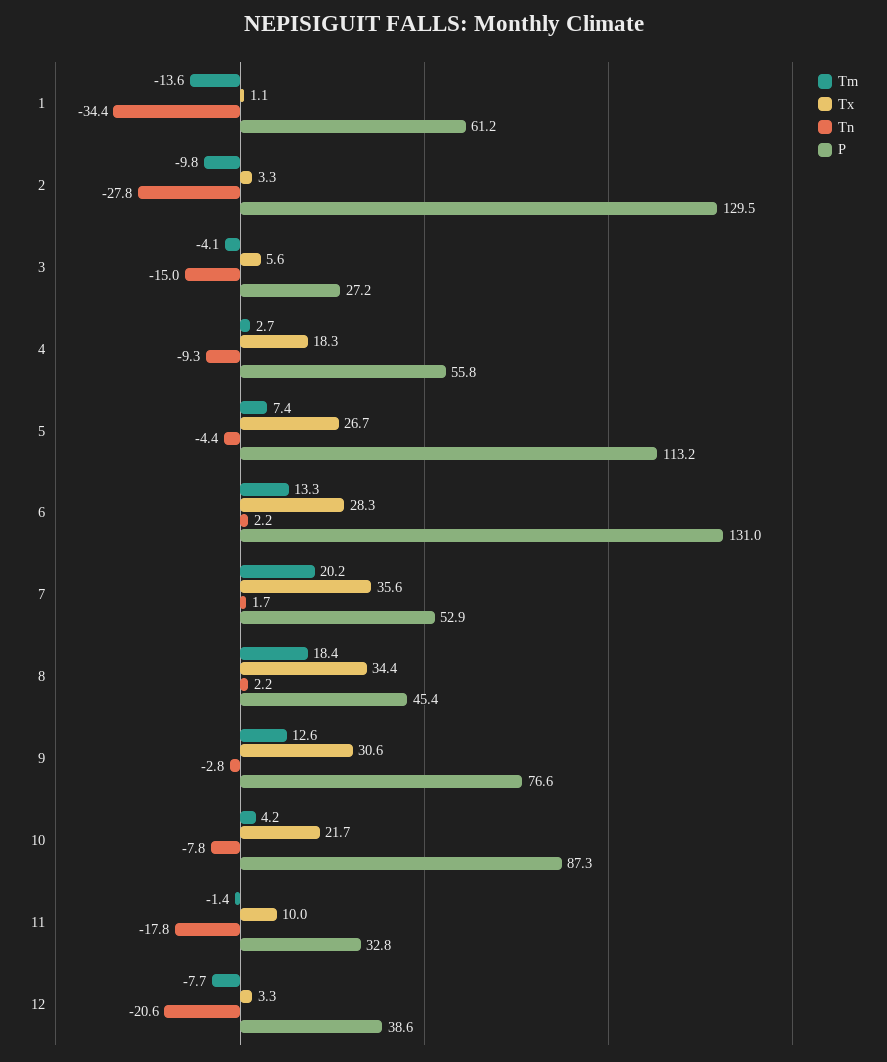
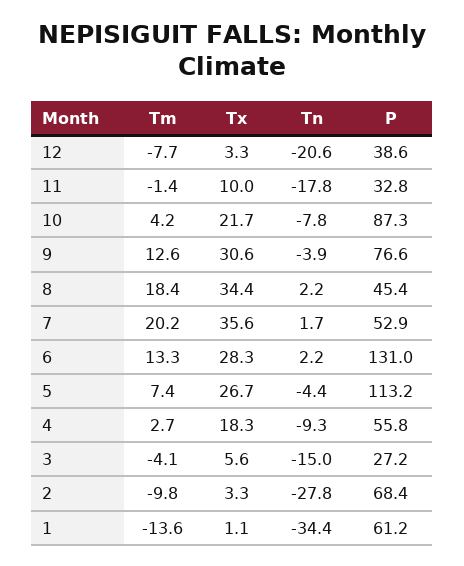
  {
    "Tm": {
      "1": -13.6,
      "2": -9.8,
      "3": -4.1,
      "4": 2.7,
      "5": 7.4,
      "6": 13.3,
      "7": 20.2,
      "8": 18.4,
      "9": 12.6,
      "10": 4.2,
      "11": -1.4,
      "12": -7.7
    },
    "Tx": {
      "1": 1.1,
      "2": 3.3,
      "3": 5.6,
      "4": 18.3,
      "5": 26.7,
      "6": 28.3,
      "7": 35.6,
      "8": 34.4,
      "9": 30.6,
      "10": 21.7,
      "11": 10,
      "12": 3.3
    },
    "Tn": {
      "1": -34.4,
      "2": -27.8,
      "3": -15,
      "4": -9.3,
      "5": -4.4,
      "6": 2.2,
      "7": 1.7,
      "8": 2.2,
-     "9": -2.8,
+     "9": -3.9,
      "10": -7.8,
      "11": -17.8,
      "12": -20.6
    },
    "P": {
      "1": 61.2,
-     "2": 129.5,
+     "2": 68.4,
      "3": 27.2,
      "4": 55.8,
      "5": 113.2,
      "6": 131,
      "7": 52.9,
      "8": 45.4,
      "9": 76.6,
      "10": 87.3,
      "11": 32.8,
      "12": 38.6
    }
  }

